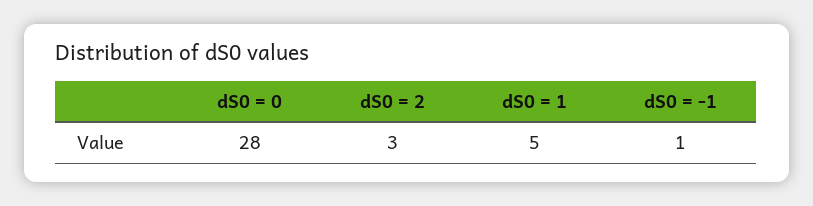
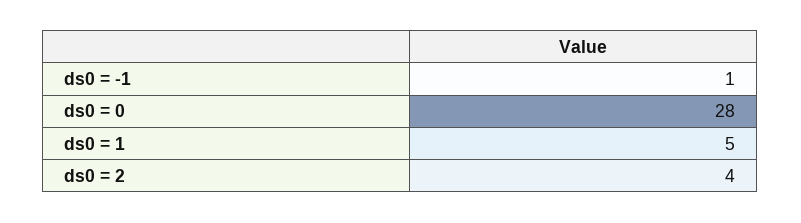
  {
    "dS0 = 0": 28,
-   "dS0 = 2": 3,
+   "dS0 = 2": 4,
    "dS0 = 1": 5,
    "dS0 = -1": 1
  }

